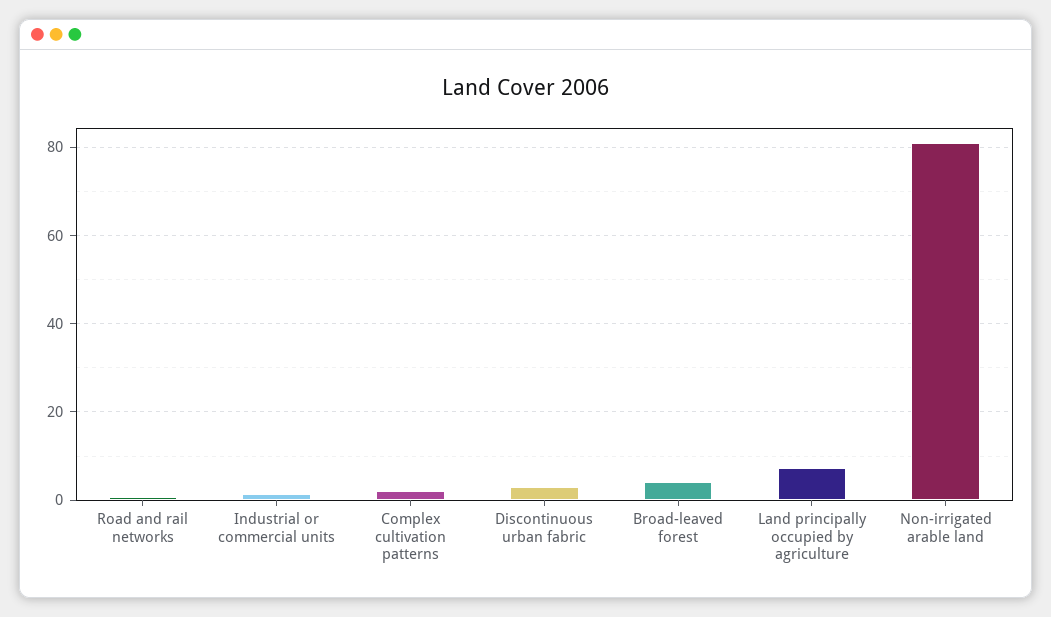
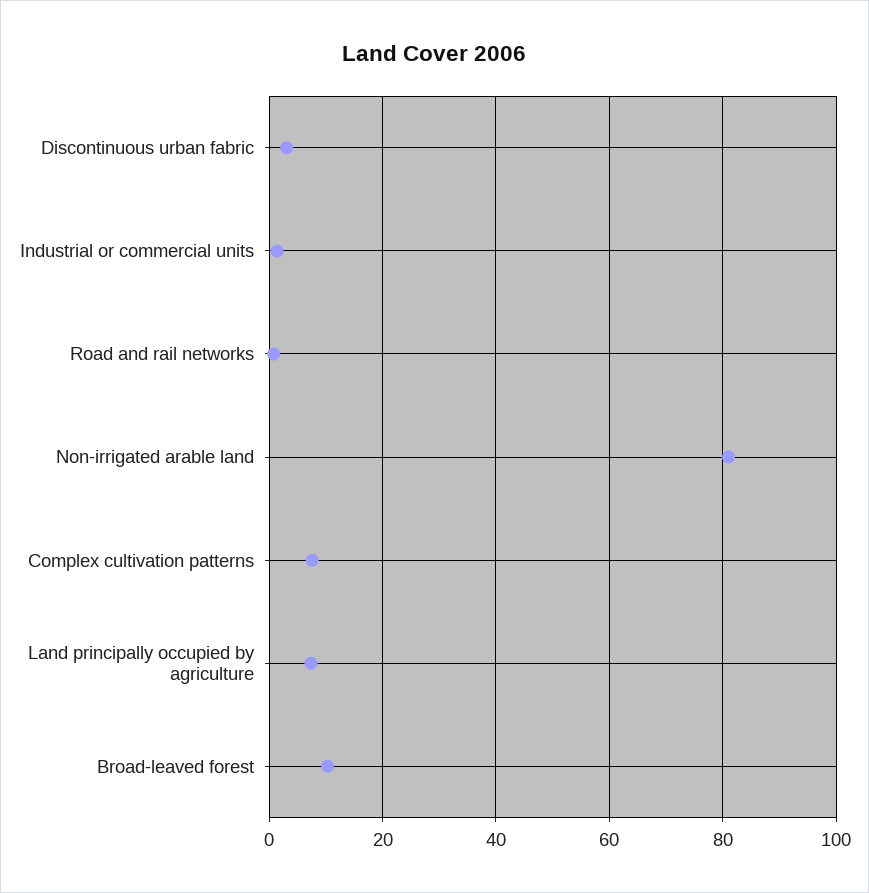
  {
    "Road and rail networks": 0,
    "Industrial or commercial units": 2,
-   "Complex cultivation patterns": 2,
+   "Complex cultivation patterns": 8,
    "Discontinuous urban fabric": 4,
-   "Broad-leaved forest": 4,
+   "Broad-leaved forest": 10,
    "Land principally occupied by agriculture": 8,
    "Non-irrigated arable land": 82
  }

